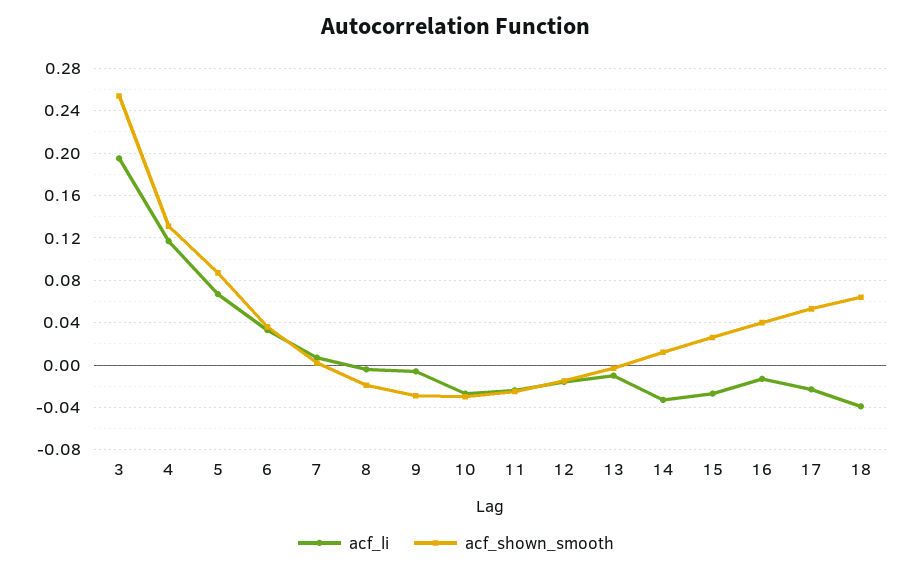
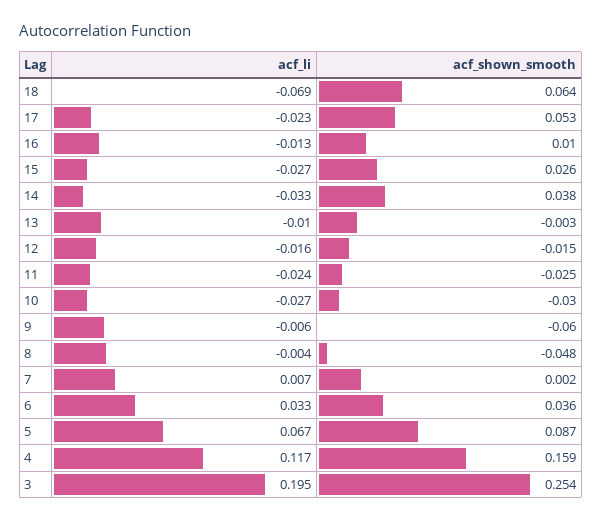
  {
    "acf_li": {
      "3": 0.195,
      "4": 0.117,
      "5": 0.067,
      "6": 0.033,
      "7": 0.007,
      "8": -0.004,
      "9": -0.006,
      "10": -0.027,
      "11": -0.024,
      "12": -0.016,
      "13": -0.01,
      "14": -0.033,
      "15": -0.027,
      "16": -0.013,
      "17": -0.023,
-     "18": -0.04
+     "18": -0.069
    },
    "acf_shown_smooth": {
      "3": 0.254,
-     "4": 0.13,
+     "4": 0.159,
      "5": 0.087,
      "6": 0.036,
      "7": 0.002,
-     "8": -0.02,
+     "8": -0.048,
-     "9": -0.03,
+     "9": -0.06,
      "10": -0.03,
      "11": -0.025,
      "12": -0.015,
      "13": -0.003,
-     "14": 0.01,
+     "14": 0.038,
      "15": 0.026,
-     "16": 0.04,
+     "16": 0.01,
      "17": 0.053,
      "18": 0.064
    }
  }

